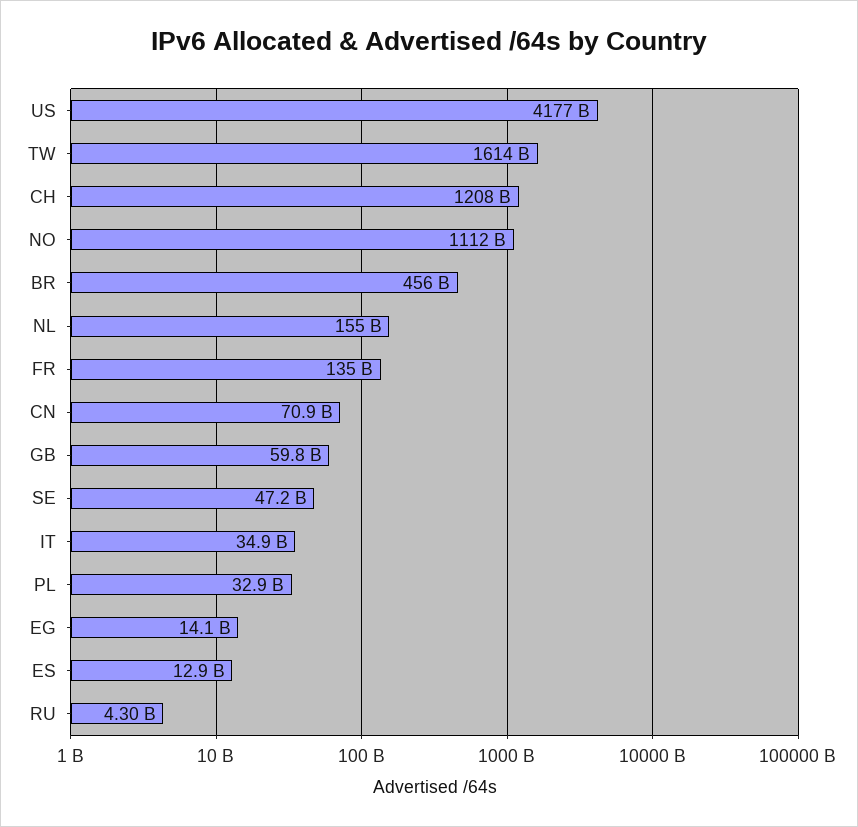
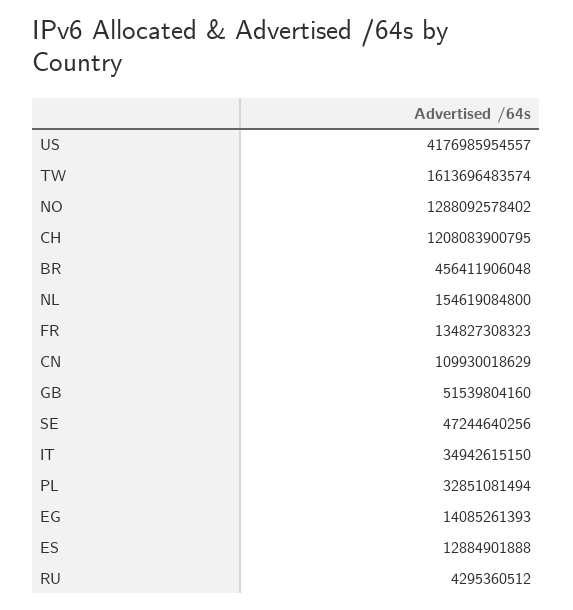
  {
    "US": 4176985954557,
    "TW": 1613696483574,
    "CH": 1208083900795,
-   "NO": 1112000000000,
+   "NO": 1288092578402,
    "BR": 456411906048,
    "NL": 154619084800,
    "FR": 134827308323,
-   "CN": 70900000000,
+   "CN": 109930018629,
-   "GB": 59800000000,
+   "GB": 51539804160,
    "SE": 47244640256,
    "IT": 34942615150,
    "PL": 32851081494,
    "EG": 14085261393,
    "ES": 12884901888,
    "RU": 4295360512
  }

